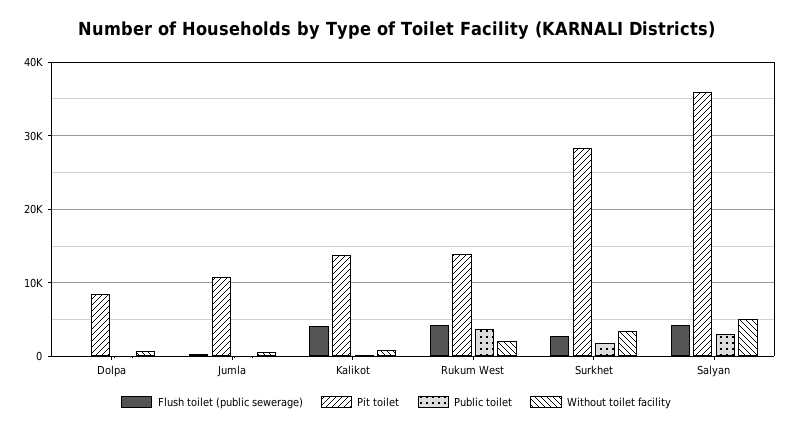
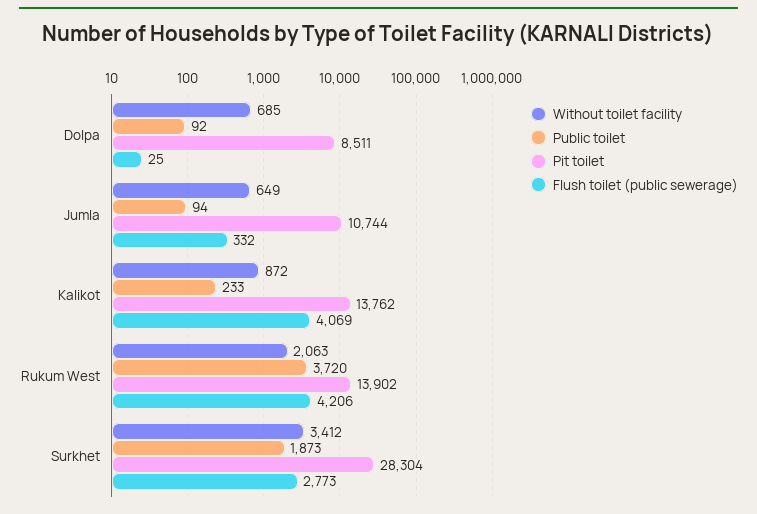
  {
    "Flush toilet (public sewerage)": {
      "Dolpa": 25,
      "Jumla": 332,
      "Kalikot": 4069,
      "Rukum West": 4206,
-     "Surkhet": 2773,
+     "Surkhet": 2773
-     "Salyan": 4000
    },
    "Pit toilet": {
      "Dolpa": 8511,
      "Jumla": 10744,
      "Kalikot": 13762,
      "Rukum West": 13902,
-     "Surkhet": 28304,
+     "Surkhet": 28304
-     "Salyan": 36000
    },
    "Public toilet": {
      "Dolpa": 92,
      "Jumla": 94,
      "Kalikot": 233,
      "Rukum West": 3720,
-     "Surkhet": 1873,
+     "Surkhet": 1873
-     "Salyan": 3000
    },
    "Without toilet facility": {
      "Dolpa": 685,
      "Jumla": 649,
      "Kalikot": 872,
      "Rukum West": 2063,
-     "Surkhet": 3412,
+     "Surkhet": 3412
-     "Salyan": 5000
    }
  }

